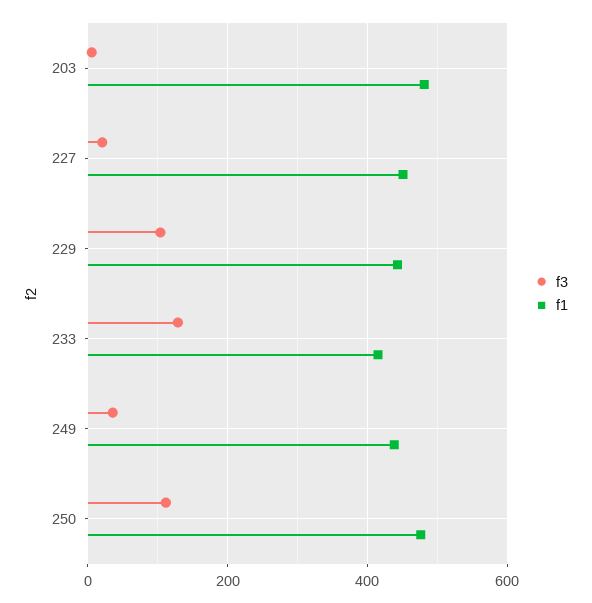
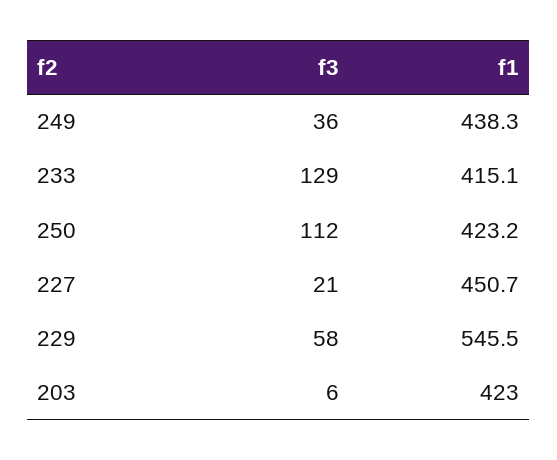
  {
    "f3": {
      "203": 6,
      "227": 21,
-     "229": 100,
+     "229": 58,
      "233": 129,
      "249": 36,
      "250": 112
    },
    "f1": {
-     "203": 480,
+     "203": 423,
      "227": 450.7,
-     "229": 440,
+     "229": 545.5,
      "233": 415.1,
      "249": 438.3,
-     "250": 480
+     "250": 423.2
    }
  }

